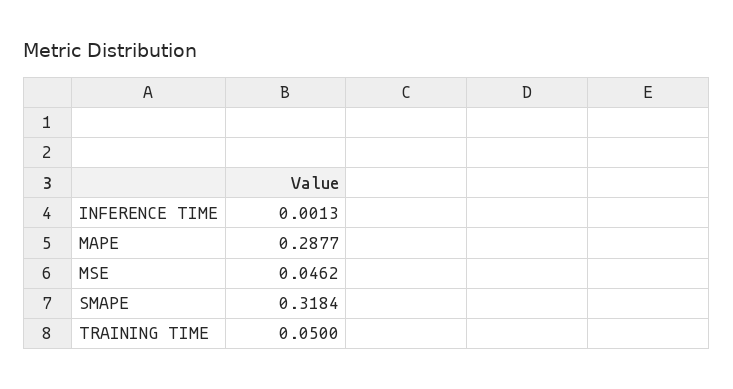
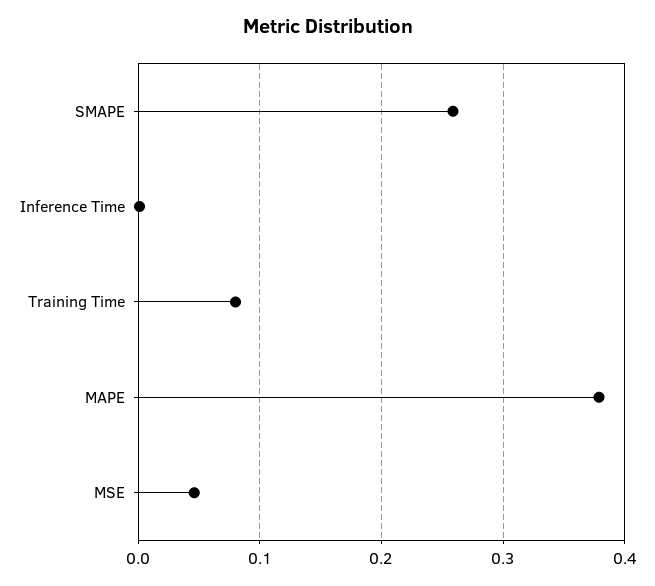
  {
    "INFERENCE TIME": 0.0013,
-   "MAPE": 0.2877,
+   "MAPE": 0.38,
    "MSE": 0.0462,
-   "SMAPE": 0.3184,
+   "SMAPE": 0.26,
-   "TRAINING TIME": 0.05
+   "TRAINING TIME": 0.08
  }

